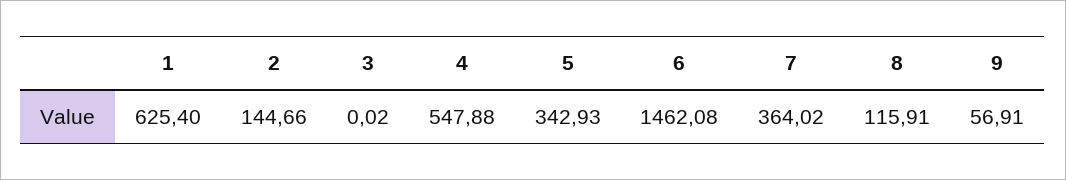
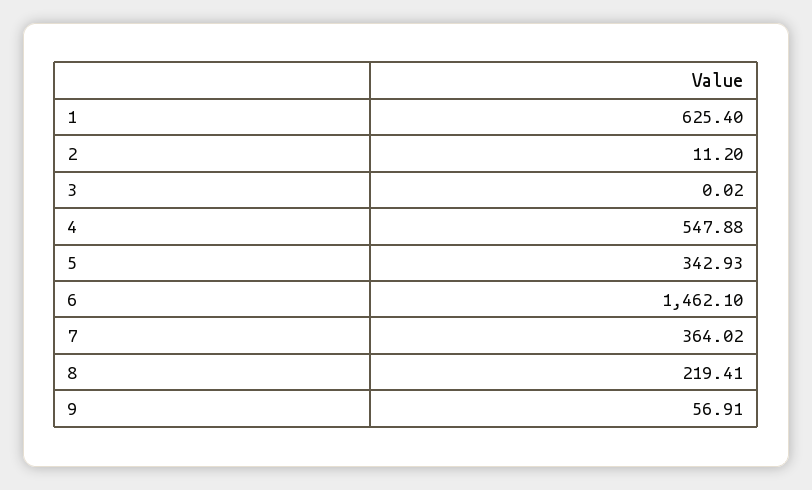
  {
    "1": 625.4,
-   "2": 144.66,
+   "2": 11.2,
    "3": 0.02,
    "4": 547.88,
    "5": 342.93,
-   "6": 1462.08,
+   "6": 1462.1,
    "7": 364.02,
-   "8": 115.91,
+   "8": 219.41,
    "9": 56.91
  }

